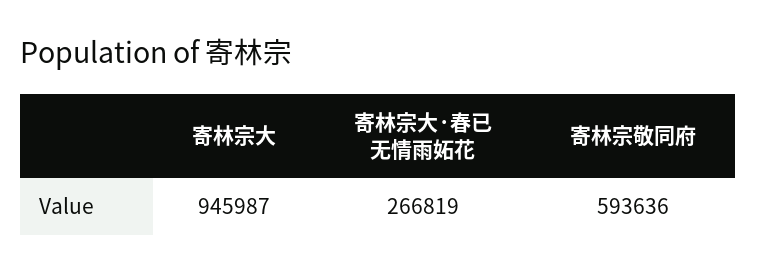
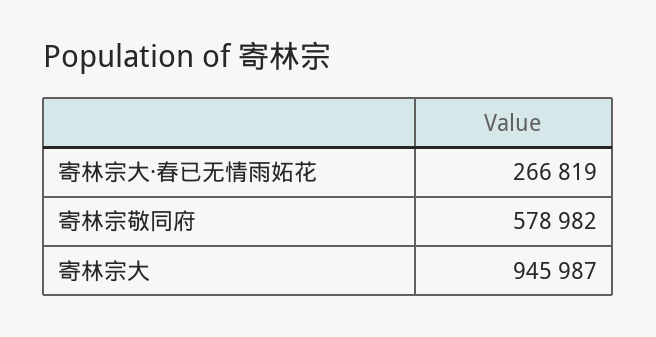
  {
    "寄林宗大": 945987,
    "寄林宗大·春已无情雨妬花": 266819,
-   "寄林宗敬同府": 593636
+   "寄林宗敬同府": 578982
  }

